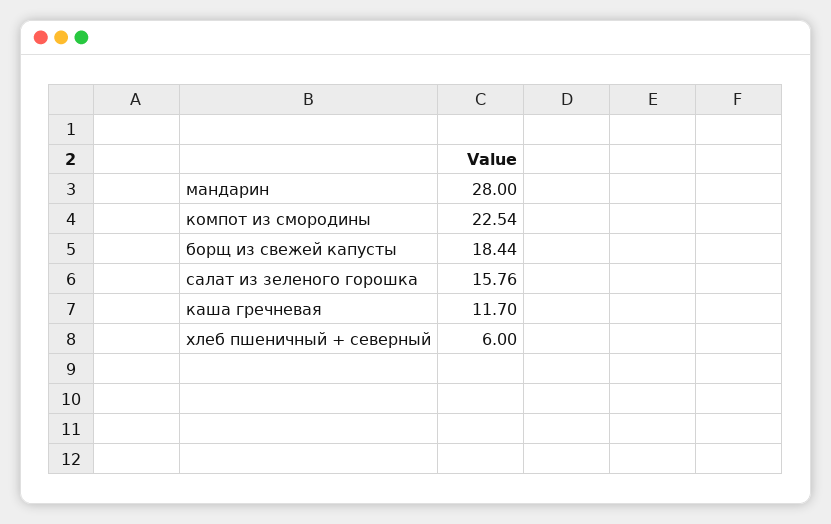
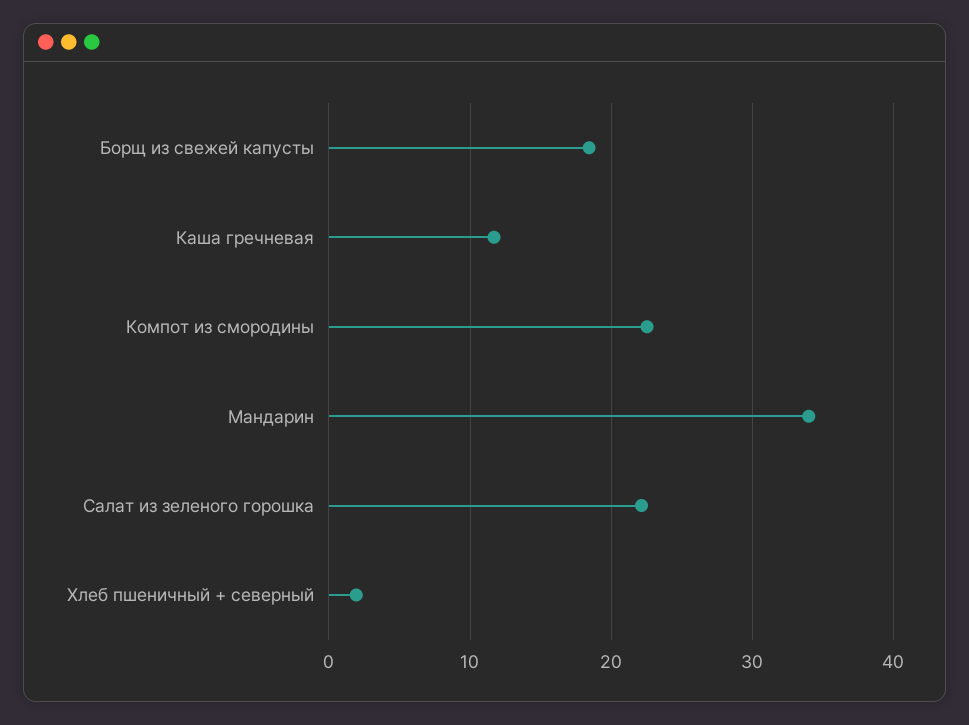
  {
-   "мандарин": 28,
+   "мандарин": 34,
    "компот из смородины": 22.54,
    "борщ из свежей капусты": 18.44,
-   "салат из зеленого горошка": 15.76,
+   "салат из зеленого горошка": 22,
    "каша гречневая": 11.7,
-   "хлеб пшеничный + северный": 6
+   "хлеб пшеничный + северный": 2
  }

